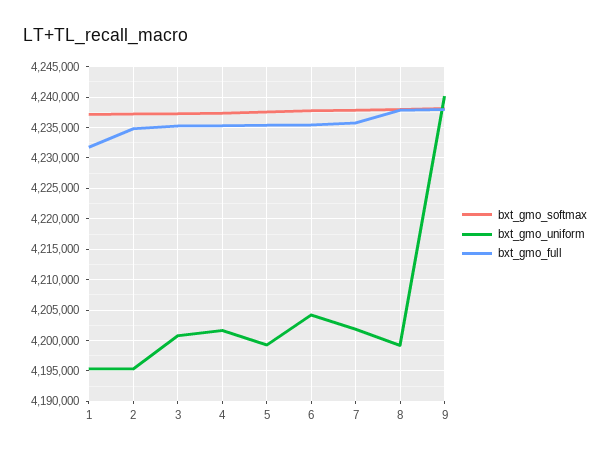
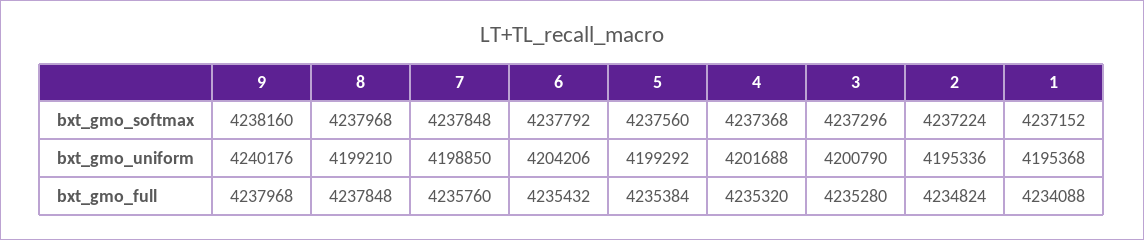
  {
    "bxt_gmo_softmax": {
      "1": 4237152,
      "2": 4237224,
      "3": 4237296,
      "4": 4237368,
      "5": 4237560,
      "6": 4237792,
      "7": 4237848,
      "8": 4237968,
      "9": 4238160
    },
    "bxt_gmo_uniform": {
      "1": 4195368,
      "2": 4195336,
      "3": 4200790,
      "4": 4201688,
      "5": 4199292,
      "6": 4204206,
-     "7": 4202000,
+     "7": 4198850,
      "8": 4199210,
      "9": 4240176
    },
    "bxt_gmo_full": {
-     "1": 4232000,
+     "1": 4234088,
      "2": 4234824,
      "3": 4235280,
      "4": 4235320,
      "5": 4235384,
      "6": 4235432,
      "7": 4235760,
      "8": 4237848,
      "9": 4237968
    }
  }

